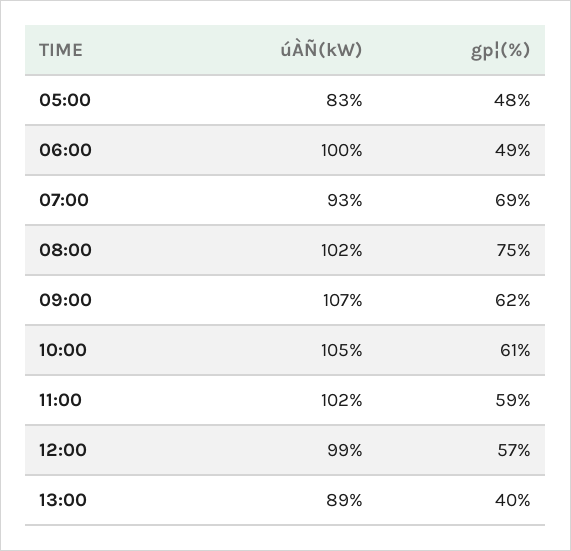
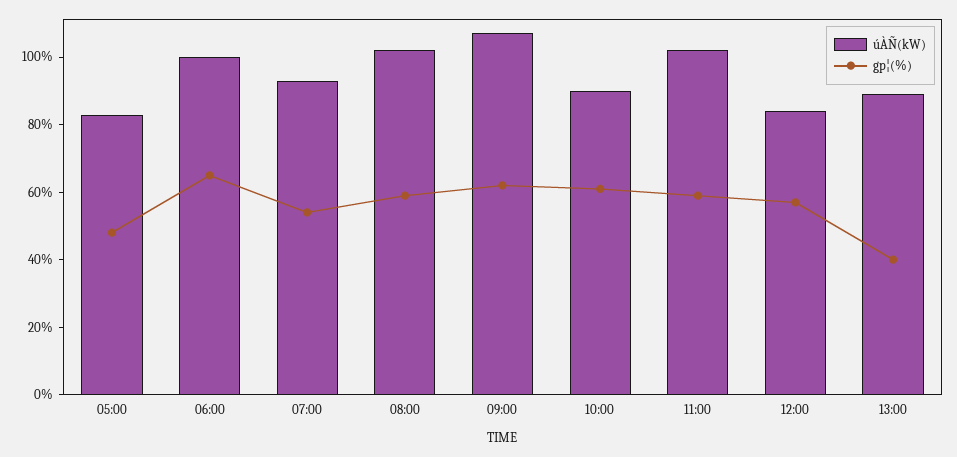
  {
    "úÀÑ(kW)": {
      "05:00": 83,
      "06:00": 100,
      "07:00": 93,
      "08:00": 102,
      "09:00": 107,
-     "10:00": 105,
+     "10:00": 90,
      "11:00": 102,
-     "12:00": 99,
+     "12:00": 85,
      "13:00": 89
    },
    "gp¦(%)": {
      "05:00": 48,
-     "06:00": 49,
+     "06:00": 65,
-     "07:00": 69,
+     "07:00": 55,
-     "08:00": 75,
+     "08:00": 60,
      "09:00": 62,
      "10:00": 61,
      "11:00": 59,
      "12:00": 57,
      "13:00": 40
    }
  }

